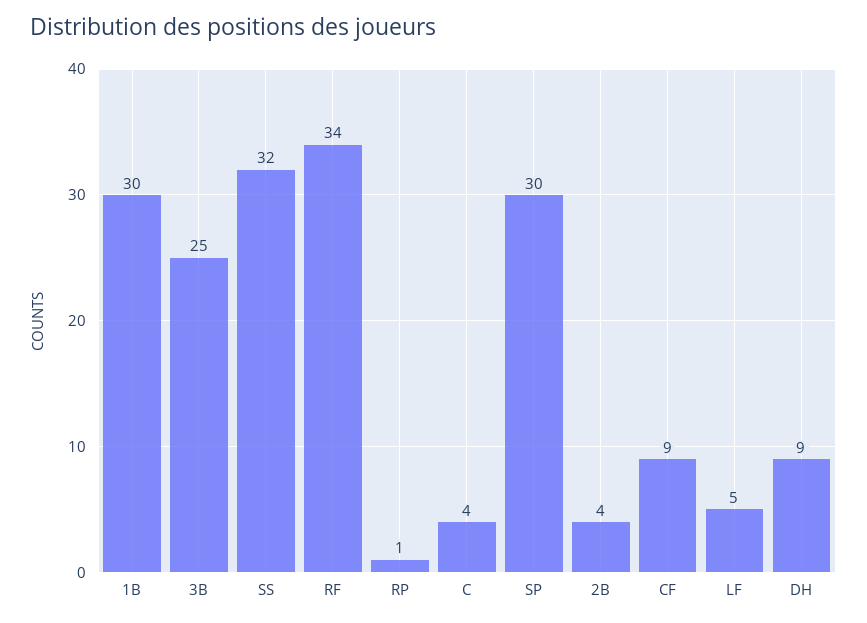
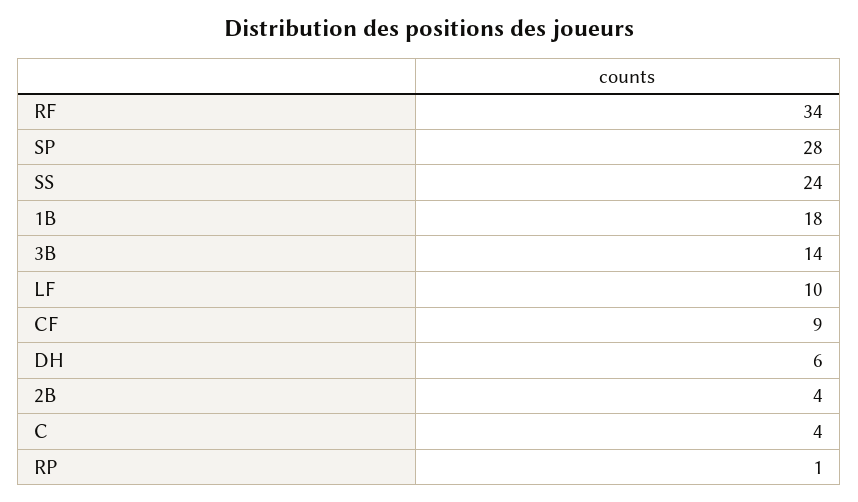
  {
-   "1B": 30,
+   "1B": 18,
-   "3B": 25,
+   "3B": 14,
-   "SS": 32,
+   "SS": 24,
    "RF": 34,
    "RP": 1,
    "C": 4,
-   "SP": 30,
+   "SP": 28,
    "2B": 4,
    "CF": 9,
-   "LF": 5,
+   "LF": 10,
-   "DH": 9
+   "DH": 6
  }

